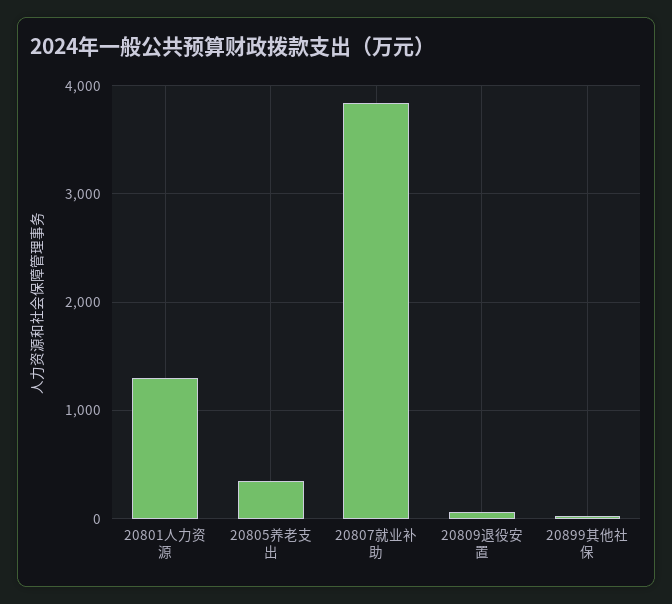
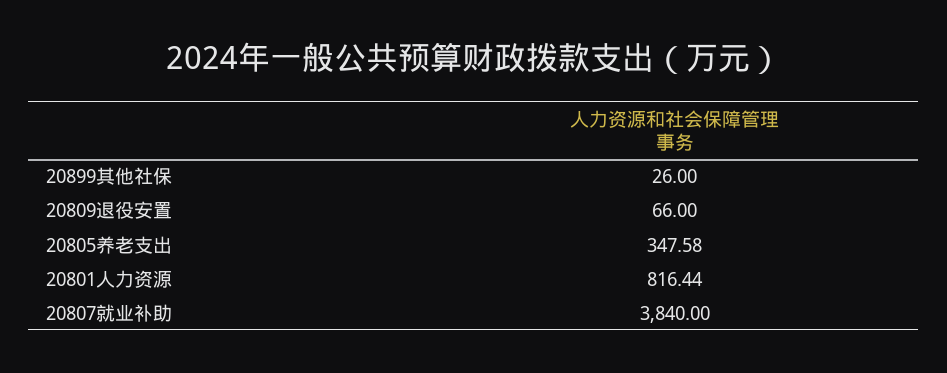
  {
-   "20801人力资源": 1300,
+   "20801人力资源": 816.44,
    "20805养老支出": 347.58,
    "20807就业补助": 3840,
    "20809退役安置": 66,
    "20899其他社保": 26
  }

